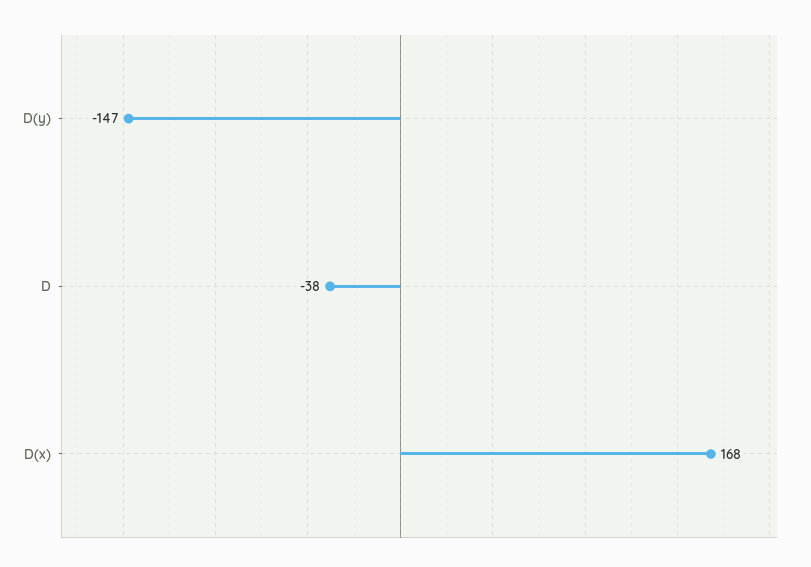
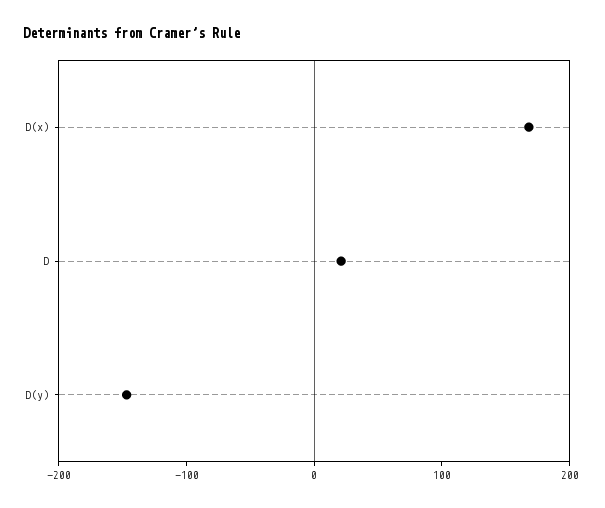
  {
    "D(y)": -147,
-   "D": -38,
+   "D": 20,
    "D(x)": 168
  }

